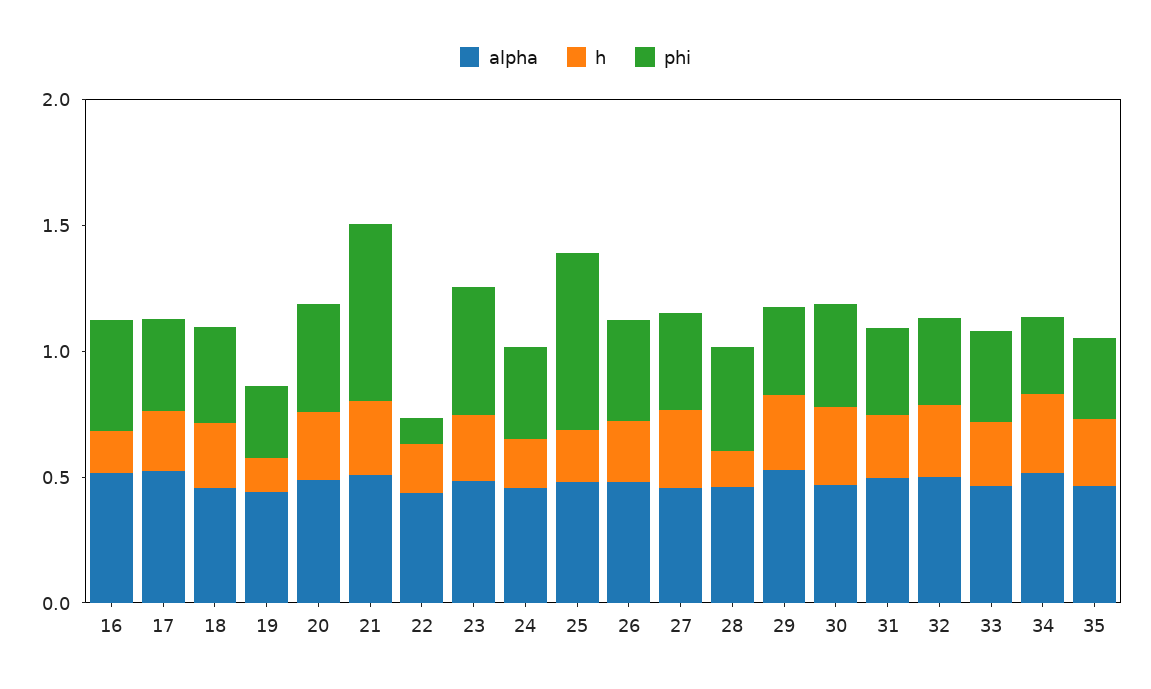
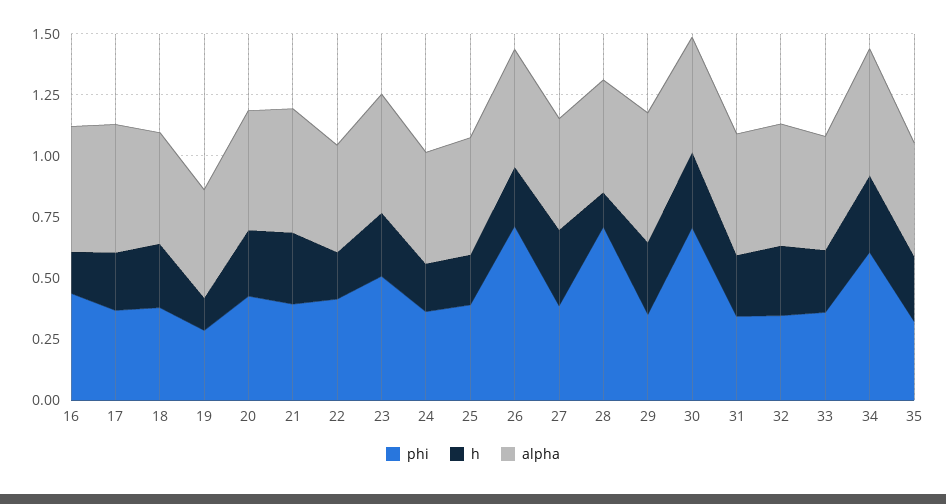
  {
    "alpha": {
      "16": 0.5,
      "17": 0.5,
      "18": 0.45,
      "19": 0.45,
      "20": 0.5,
      "21": 0.5,
      "22": 0.45,
      "23": 0.5,
      "24": 0.45,
      "25": 0.5,
      "26": 0.5,
      "27": 0.45,
      "28": 0.45,
      "29": 0.55,
      "30": 0.45,
      "31": 0.5,
      "32": 0.5,
      "33": 0.45,
      "34": 0.5,
      "35": 0.45
    },
    "h": {
      "16": 0.15,
      "17": 0.25,
      "18": 0.25,
      "19": 0.15,
      "20": 0.25,
      "21": 0.3,
      "22": 0.2,
      "23": 0.25,
      "24": 0.2,
      "25": 0.2,
      "26": 0.25,
      "27": 0.3,
      "28": 0.15,
      "29": 0.3,
      "30": 0.3,
      "31": 0.25,
      "32": 0.3,
      "33": 0.25,
      "34": 0.3,
      "35": 0.25
    },
    "phi": {
      "16": 0.45,
      "17": 0.35,
      "18": 0.4,
      "19": 0.3,
      "20": 0.45,
-     "21": 0.7,
+     "21": 0.4,
-     "22": 0.1,
+     "22": 0.4,
      "23": 0.5,
      "24": 0.35,
-     "25": 0.7,
+     "25": 0.4,
-     "26": 0.4,
+     "26": 0.7,
      "27": 0.4,
-     "28": 0.4,
+     "28": 0.7,
      "29": 0.35,
-     "30": 0.4,
+     "30": 0.7,
      "31": 0.35,
      "32": 0.35,
      "33": 0.35,
-     "34": 0.3,
+     "34": 0.6,
      "35": 0.3
    }
  }

